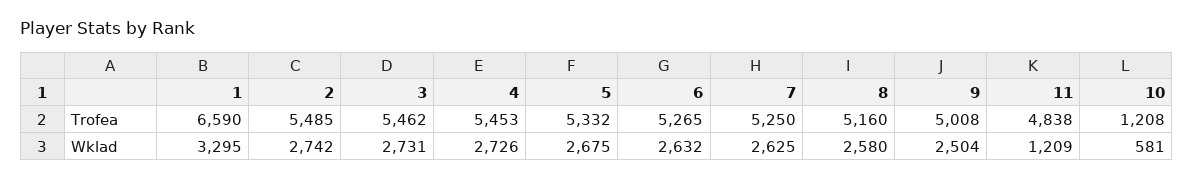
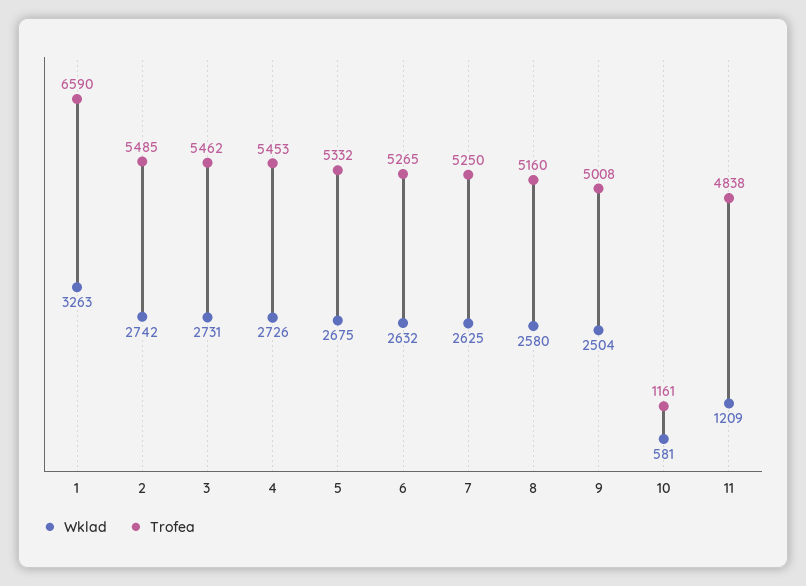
  {
    "Trofea": {
      "1": 6590,
      "2": 5485,
      "3": 5462,
      "4": 5453,
      "5": 5332,
      "6": 5265,
      "7": 5250,
      "8": 5160,
      "9": 5008,
      "11": 4838,
-     "10": 1208
+     "10": 1161
    },
    "Wklad": {
-     "1": 3295,
+     "1": 3263,
      "2": 2742,
      "3": 2731,
      "4": 2726,
      "5": 2675,
      "6": 2632,
      "7": 2625,
      "8": 2580,
      "9": 2504,
      "11": 1209,
      "10": 581
    }
  }

